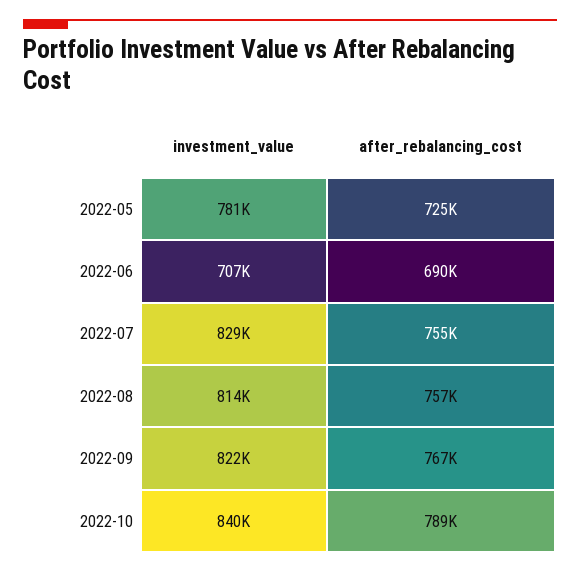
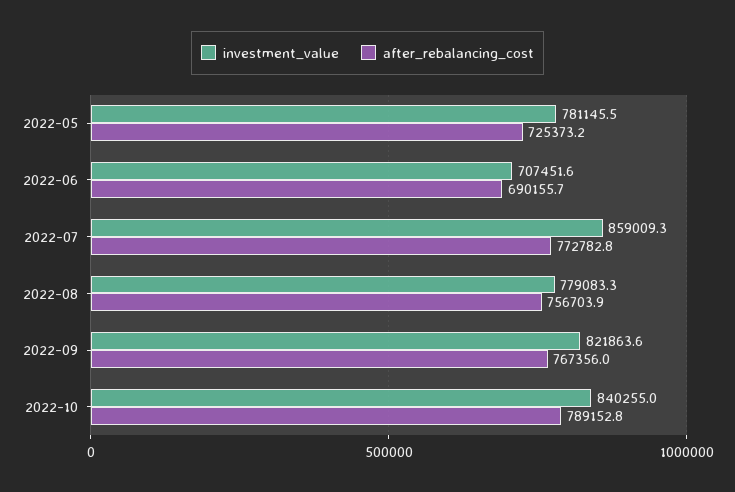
  {
    "investment_value": {
      "2022-05": 781145.5,
      "2022-06": 707451.6,
-     "2022-07": 829000,
+     "2022-07": 859009.3,
-     "2022-08": 814000,
+     "2022-08": 779083.3,
      "2022-09": 821863.6,
      "2022-10": 840255
    },
    "after_rebalancing_cost": {
      "2022-05": 725373.2,
      "2022-06": 690155.7,
-     "2022-07": 755000,
+     "2022-07": 772782.8,
      "2022-08": 756703.9,
      "2022-09": 767356,
      "2022-10": 789152.8
    }
  }

